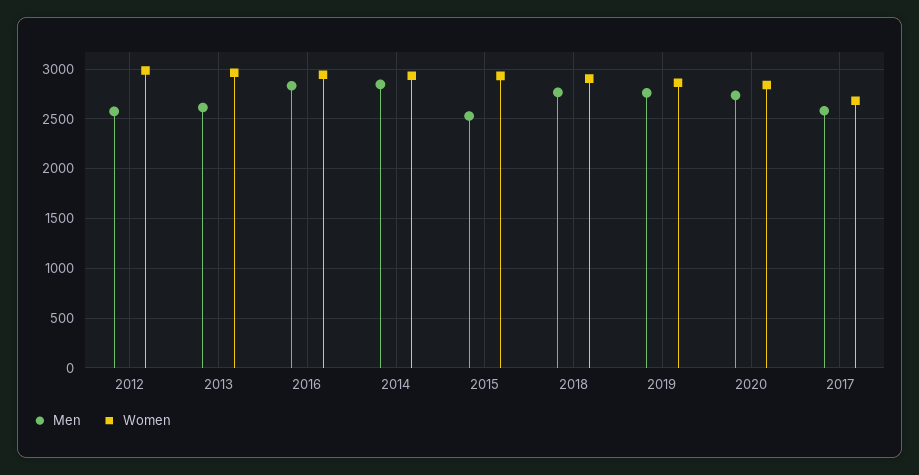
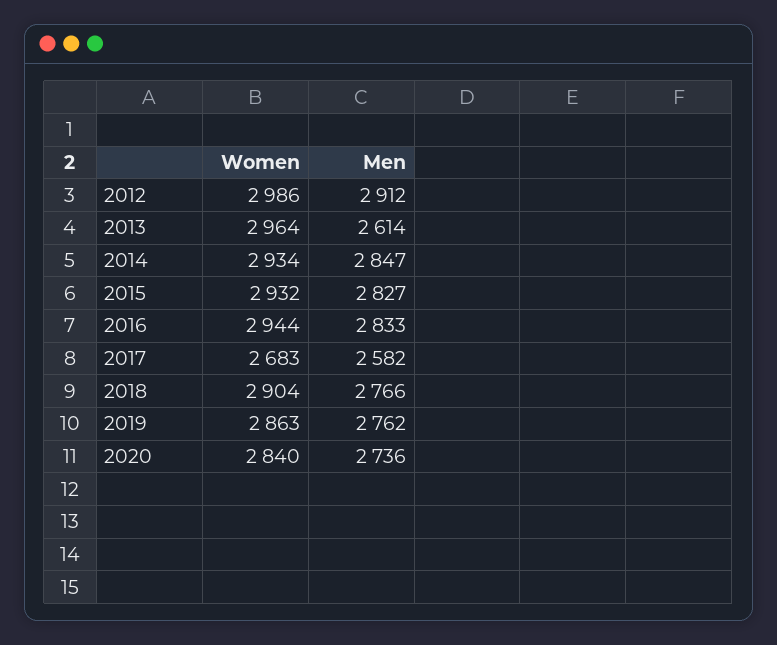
  {
    "Men": {
-     "2012": 2600,
+     "2012": 2912,
      "2013": 2614,
      "2016": 2833,
      "2014": 2847,
-     "2015": 2500,
+     "2015": 2827,
      "2018": 2766,
      "2019": 2762,
      "2020": 2736,
      "2017": 2582
    },
    "Women": {
      "2012": 2986,
      "2013": 2964,
      "2016": 2944,
      "2014": 2934,
      "2015": 2932,
      "2018": 2904,
      "2019": 2863,
      "2020": 2840,
      "2017": 2683
    }
  }

